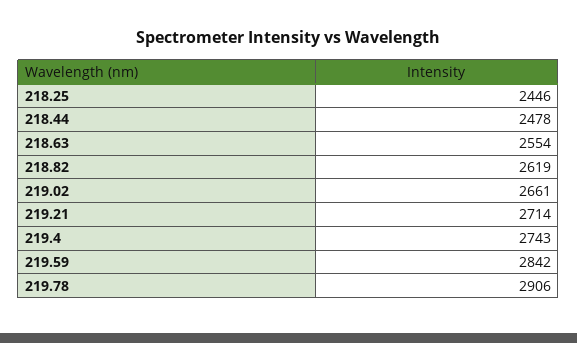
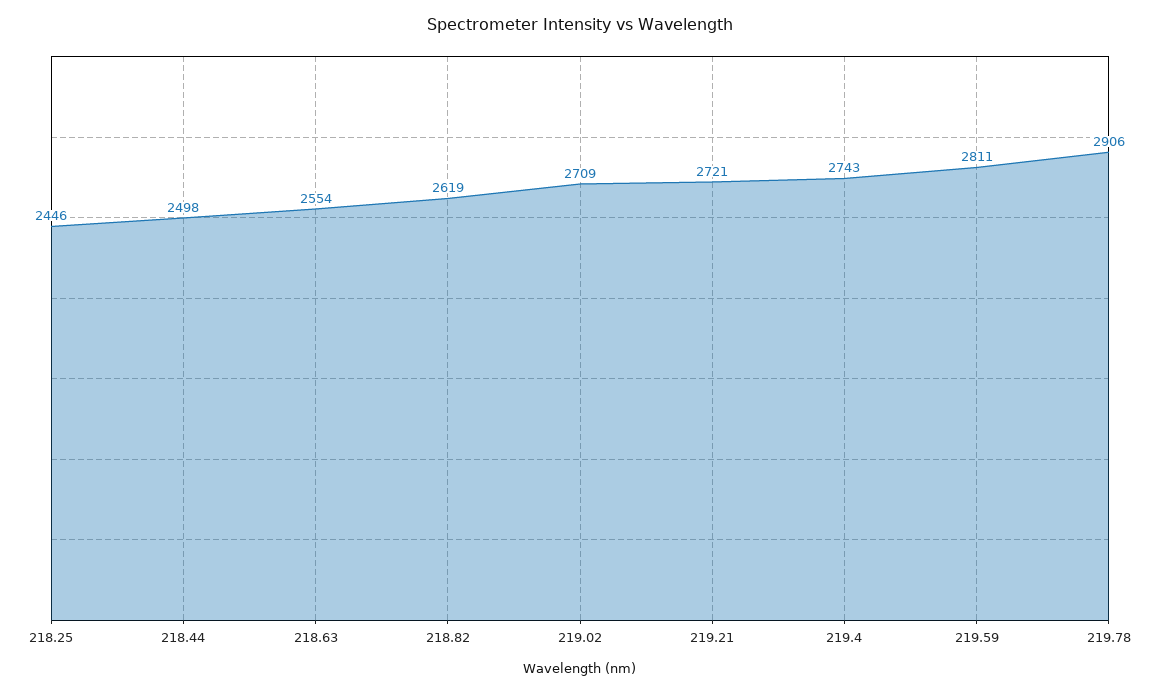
  {
    "218.25": 2446,
-   "218.44": 2478,
+   "218.44": 2498,
    "218.63": 2554,
    "218.82": 2619,
-   "219.02": 2661,
+   "219.02": 2709,
-   "219.21": 2714,
+   "219.21": 2721,
    "219.4": 2743,
-   "219.59": 2842,
+   "219.59": 2811,
    "219.78": 2906
  }

